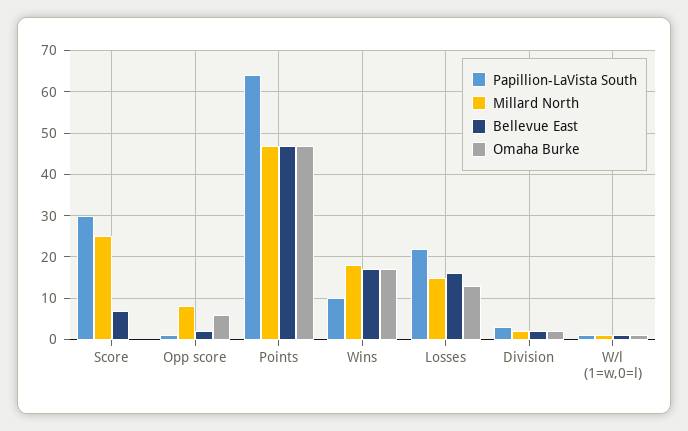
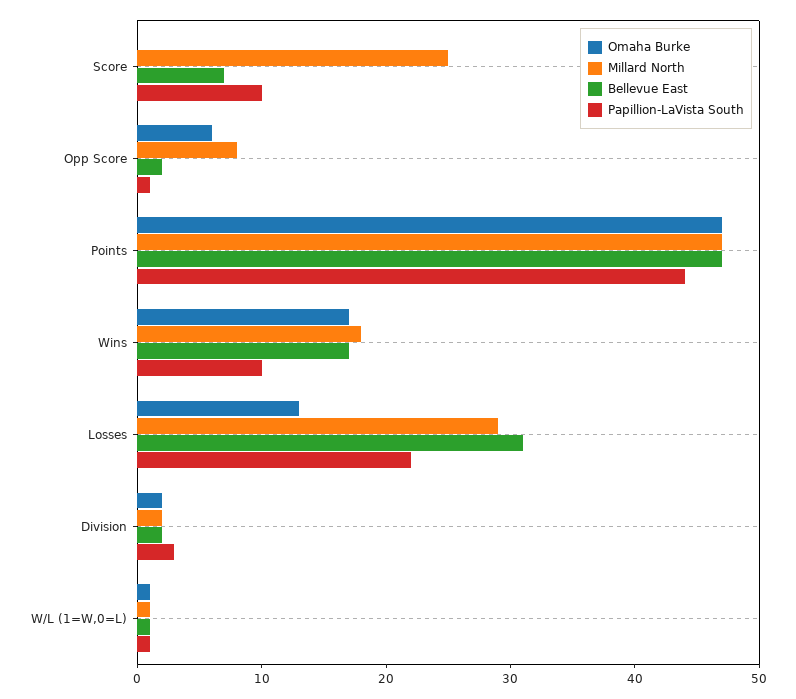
  {
    "Papillion-LaVista South": {
-     "Score": 30,
+     "Score": 10,
      "Opp score": 1,
-     "Points": 65,
+     "Points": 44,
      "Wins": 10,
      "Losses": 22,
      "Division": 3,
      "W/l (1=w,0=l)": 1
    },
    "Millard North": {
      "Score": 25,
      "Opp score": 8,
      "Points": 47,
      "Wins": 18,
-     "Losses": 15,
+     "Losses": 29,
      "Division": 2,
      "W/l (1=w,0=l)": 1
    },
    "Bellevue East": {
      "Score": 7,
      "Opp score": 2,
      "Points": 47,
      "Wins": 17,
-     "Losses": 15,
+     "Losses": 31,
      "Division": 2,
      "W/l (1=w,0=l)": 1
    },
    "Omaha Burke": {
      "Score": 0,
      "Opp score": 6,
      "Points": 47,
      "Wins": 17,
      "Losses": 13,
      "Division": 2,
      "W/l (1=w,0=l)": 1
    }
  }

